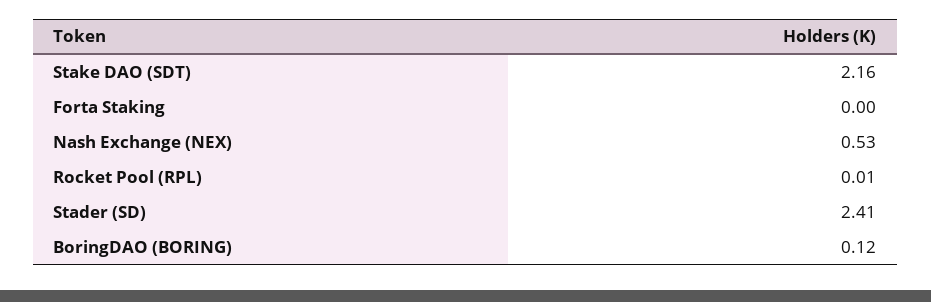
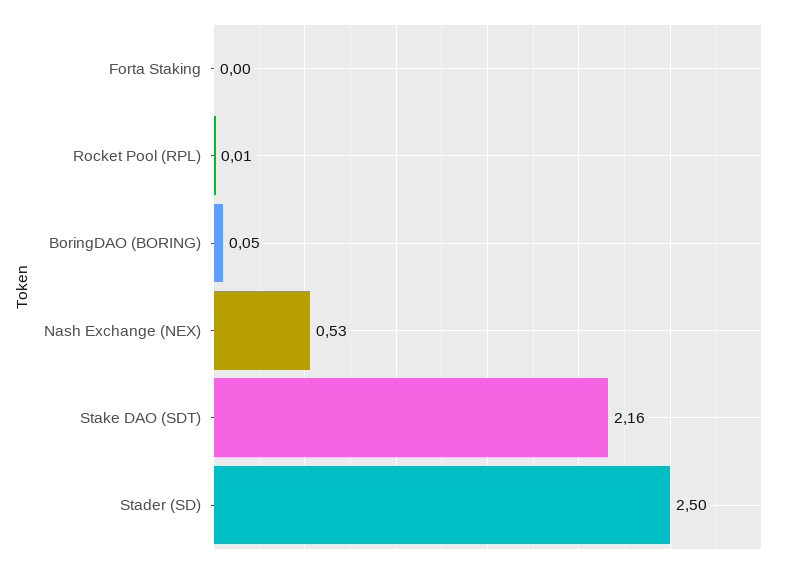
  {
    "Stake DAO (SDT)": 2.16,
    "Forta Staking": 0,
    "Nash Exchange (NEX)": 0.53,
    "Rocket Pool (RPL)": 0.01,
-   "Stader (SD)": 2.41,
+   "Stader (SD)": 2.5,
-   "BoringDAO (BORING)": 0.12
+   "BoringDAO (BORING)": 0.05
  }

